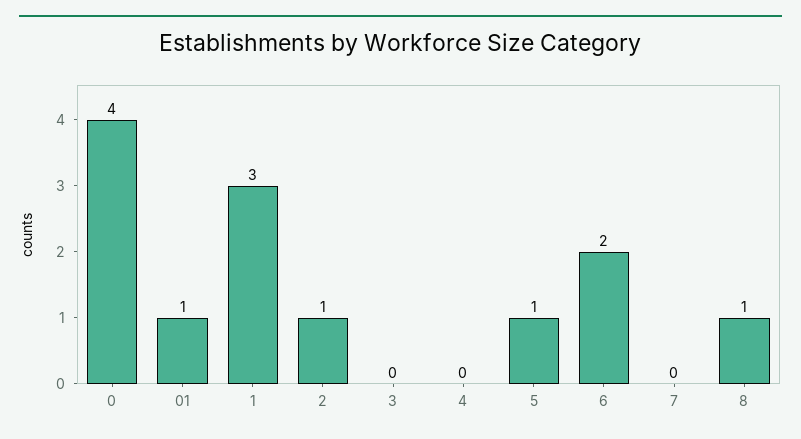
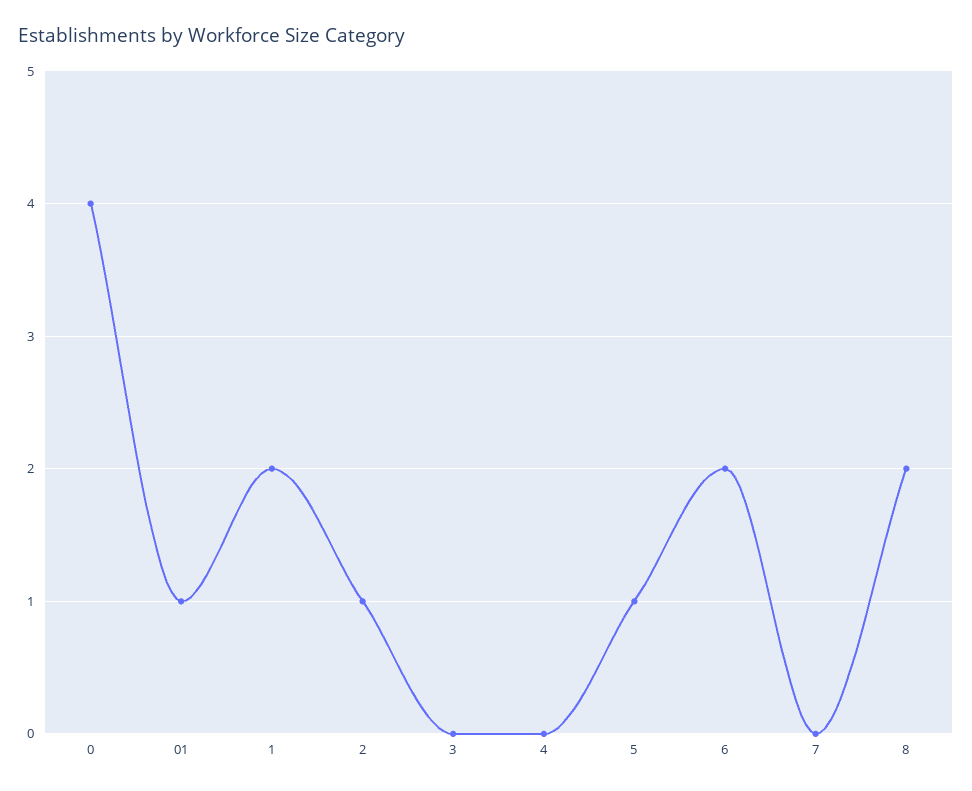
  {
    "0": 4,
    "01": 1,
-   "1": 3,
+   "1": 2,
    "2": 1,
    "3": 0,
    "4": 0,
    "5": 1,
    "6": 2,
    "7": 0,
-   "8": 1
+   "8": 2
  }

